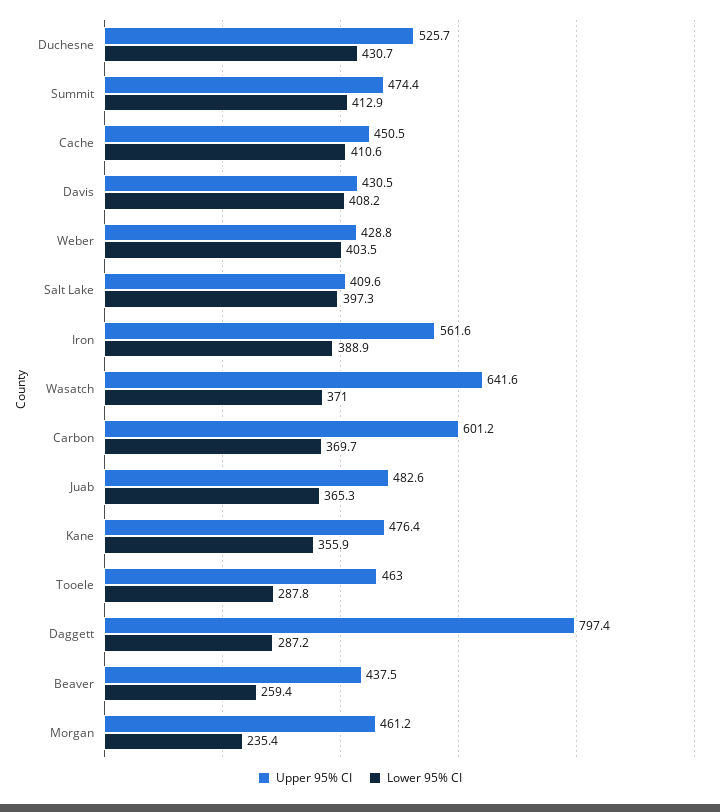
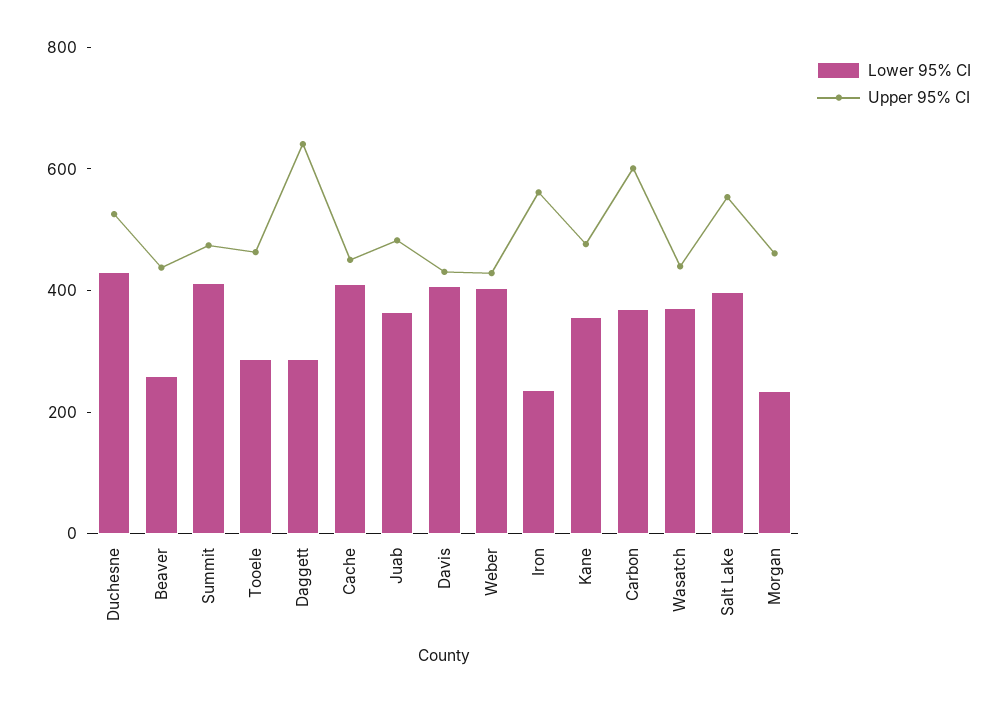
  {
    "Upper 95% CI": {
      "Duchesne": 525.7,
      "Summit": 474.4,
      "Cache": 450.5,
      "Davis": 430.5,
      "Weber": 428.8,
-     "Salt Lake": 409.6,
+     "Salt Lake": 550,
      "Iron": 561.6,
-     "Wasatch": 641.6,
+     "Wasatch": 450,
      "Carbon": 601.2,
      "Juab": 482.6,
      "Kane": 476.4,
      "Tooele": 463,
-     "Daggett": 797.4,
+     "Daggett": 650,
      "Beaver": 437.5,
      "Morgan": 461.2
    },
    "Lower 95% CI": {
      "Duchesne": 430.7,
      "Summit": 412.9,
      "Cache": 410.6,
      "Davis": 408.2,
      "Weber": 403.5,
      "Salt Lake": 397.3,
-     "Iron": 388.9,
+     "Iron": 250,
      "Wasatch": 371,
      "Carbon": 369.7,
      "Juab": 365.3,
      "Kane": 355.9,
      "Tooele": 287.8,
      "Daggett": 287.2,
      "Beaver": 259.4,
      "Morgan": 235.4
    }
  }

